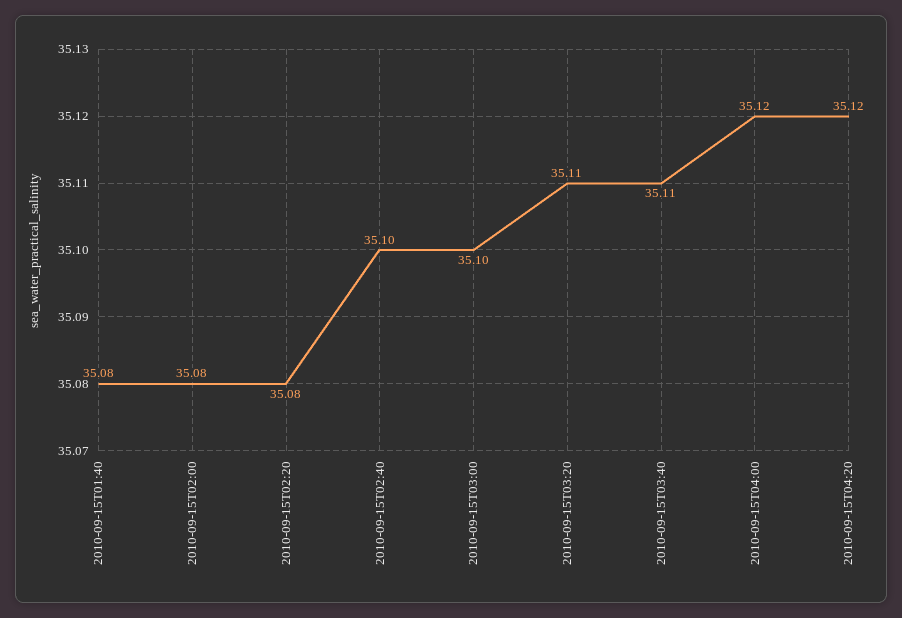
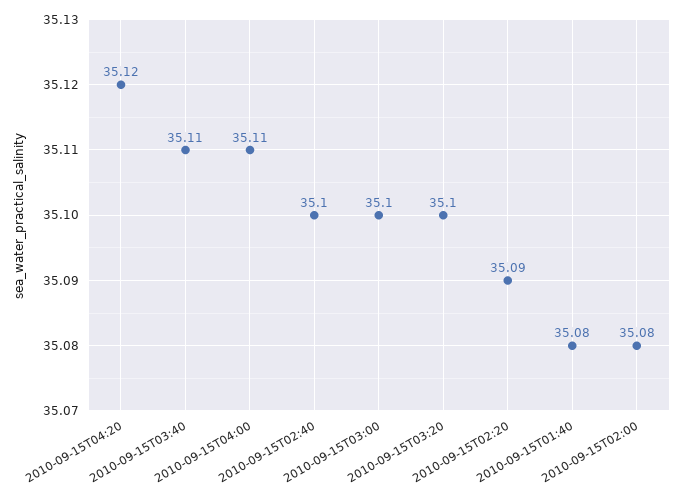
  {
    "2010-09-15T01:40": 35.08,
    "2010-09-15T02:00": 35.08,
-   "2010-09-15T02:20": 35.08,
+   "2010-09-15T02:20": 35.09,
    "2010-09-15T02:40": 35.1,
    "2010-09-15T03:00": 35.1,
-   "2010-09-15T03:20": 35.11,
+   "2010-09-15T03:20": 35.1,
    "2010-09-15T03:40": 35.11,
-   "2010-09-15T04:00": 35.12,
+   "2010-09-15T04:00": 35.11,
    "2010-09-15T04:20": 35.12
  }

